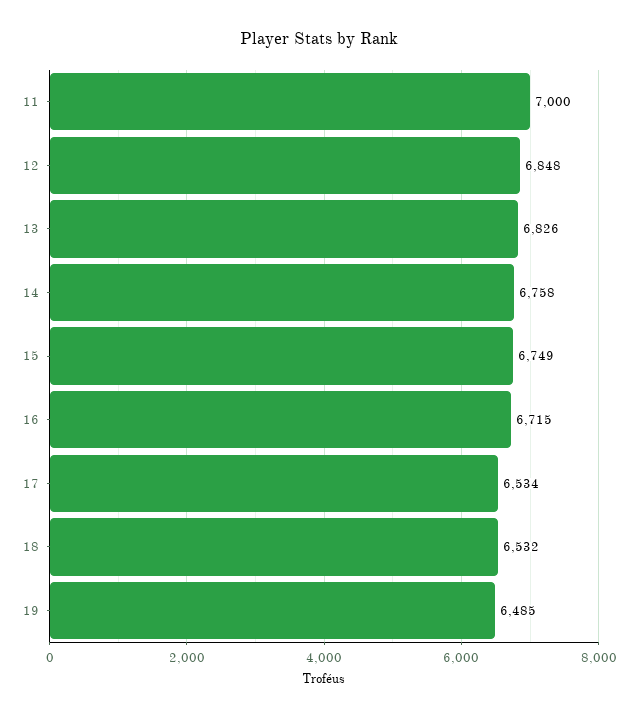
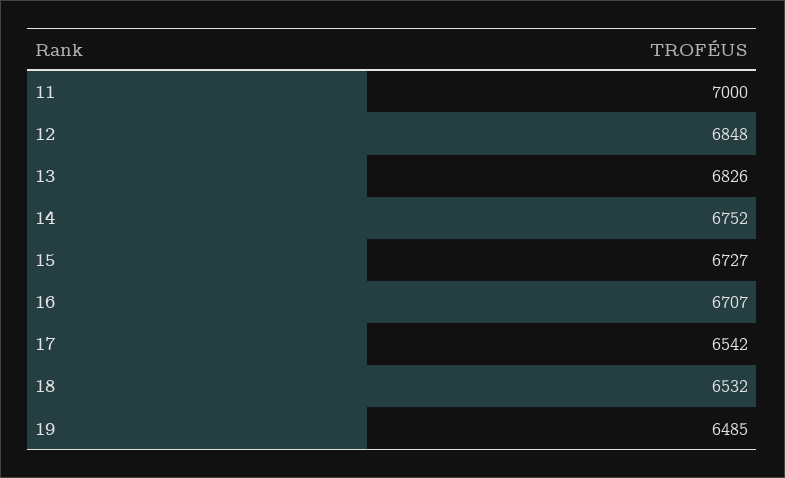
  {
    "11": 7000,
    "12": 6848,
    "13": 6826,
-   "14": 6758,
+   "14": 6752,
-   "15": 6749,
+   "15": 6727,
-   "16": 6715,
+   "16": 6707,
-   "17": 6534,
+   "17": 6542,
    "18": 6532,
    "19": 6485
  }

